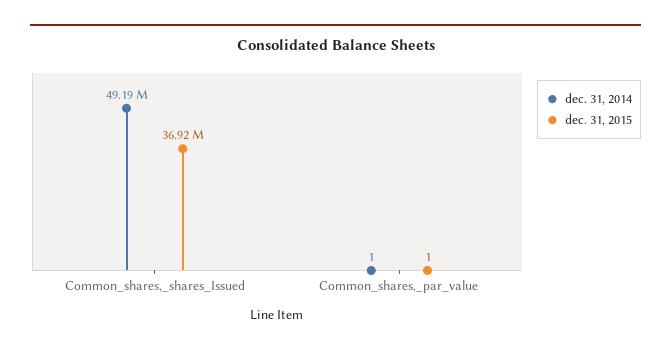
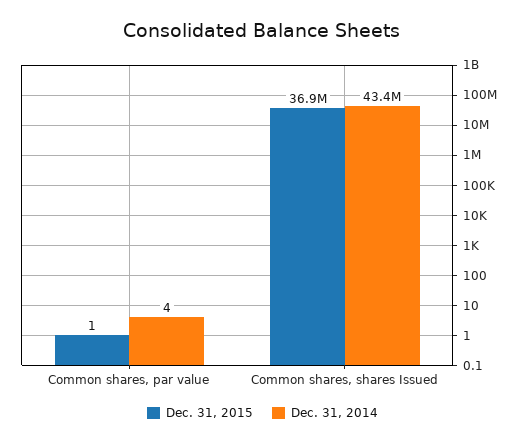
  {
    "dec. 31, 2014": {
-     "Common_shares,_shares_Issued": 49190000,
+     "Common_shares,_shares_Issued": 43400000,
-     "Common_shares,_par_value": 1
+     "Common_shares,_par_value": 4
    },
    "dec. 31, 2015": {
      "Common_shares,_shares_Issued": 36920000,
      "Common_shares,_par_value": 1
    }
  }

